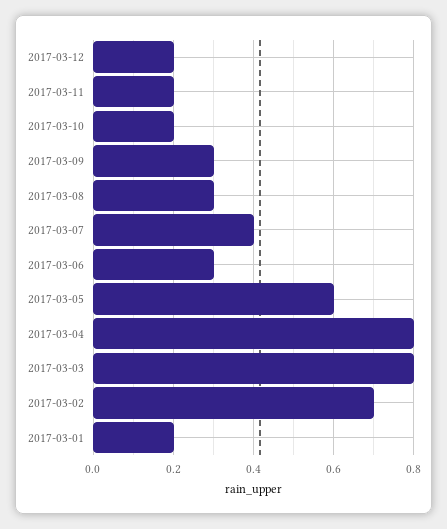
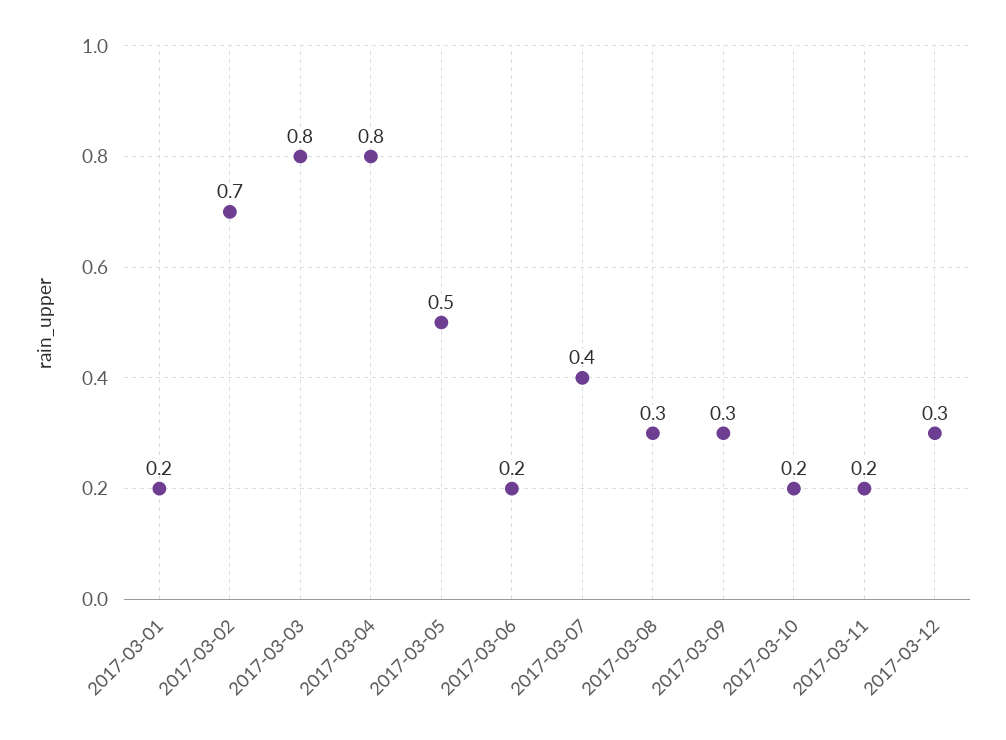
  {
-   "2017-03-12": 0.2,
+   "2017-03-12": 0.3,
    "2017-03-11": 0.2,
    "2017-03-10": 0.2,
    "2017-03-09": 0.3,
    "2017-03-08": 0.3,
    "2017-03-07": 0.4,
-   "2017-03-06": 0.3,
+   "2017-03-06": 0.2,
-   "2017-03-05": 0.6,
+   "2017-03-05": 0.5,
    "2017-03-04": 0.8,
    "2017-03-03": 0.8,
    "2017-03-02": 0.7,
    "2017-03-01": 0.2
  }

